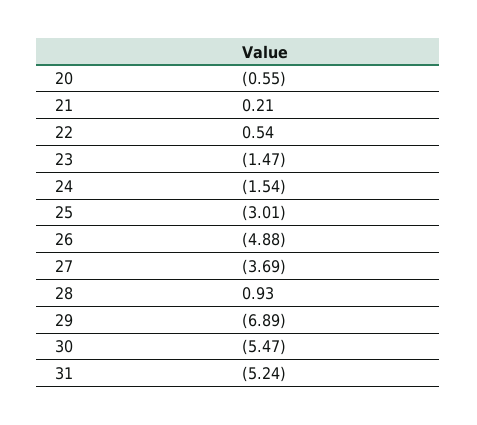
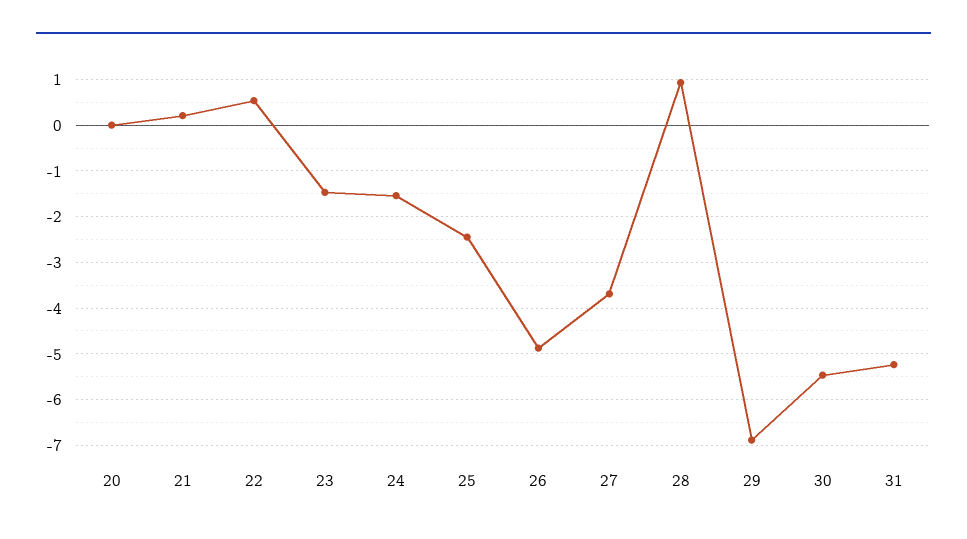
  {
-   "20": -0.55,
+   "20": 0,
    "21": 0.21,
    "22": 0.54,
    "23": -1.47,
    "24": -1.54,
-   "25": -3.01,
+   "25": -2.4,
    "26": -4.88,
    "27": -3.69,
    "28": 0.93,
    "29": -6.89,
    "30": -5.47,
    "31": -5.24
  }

